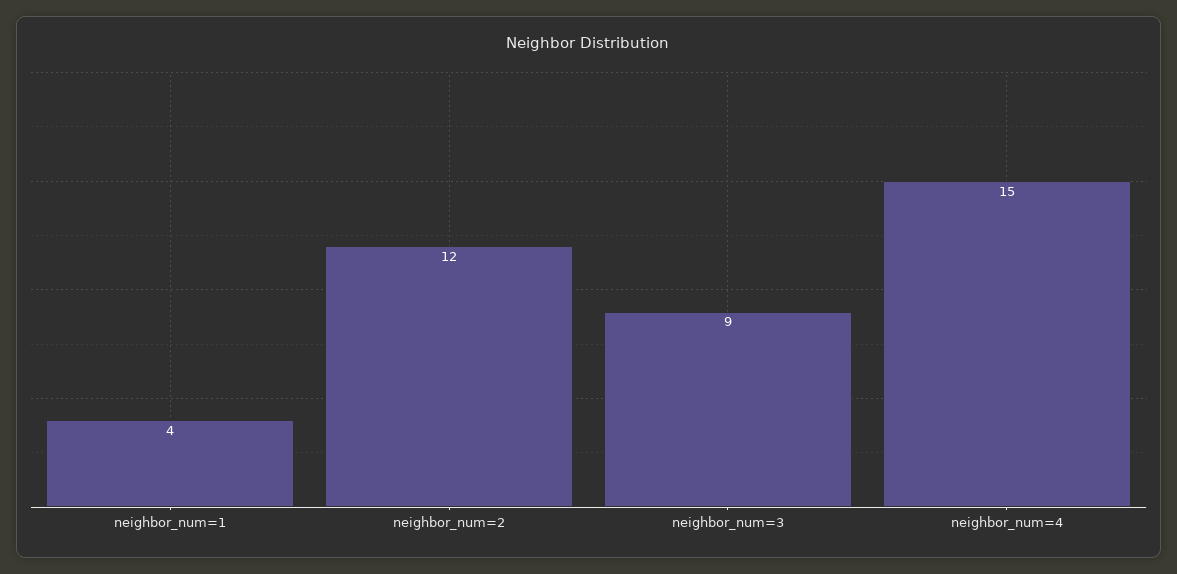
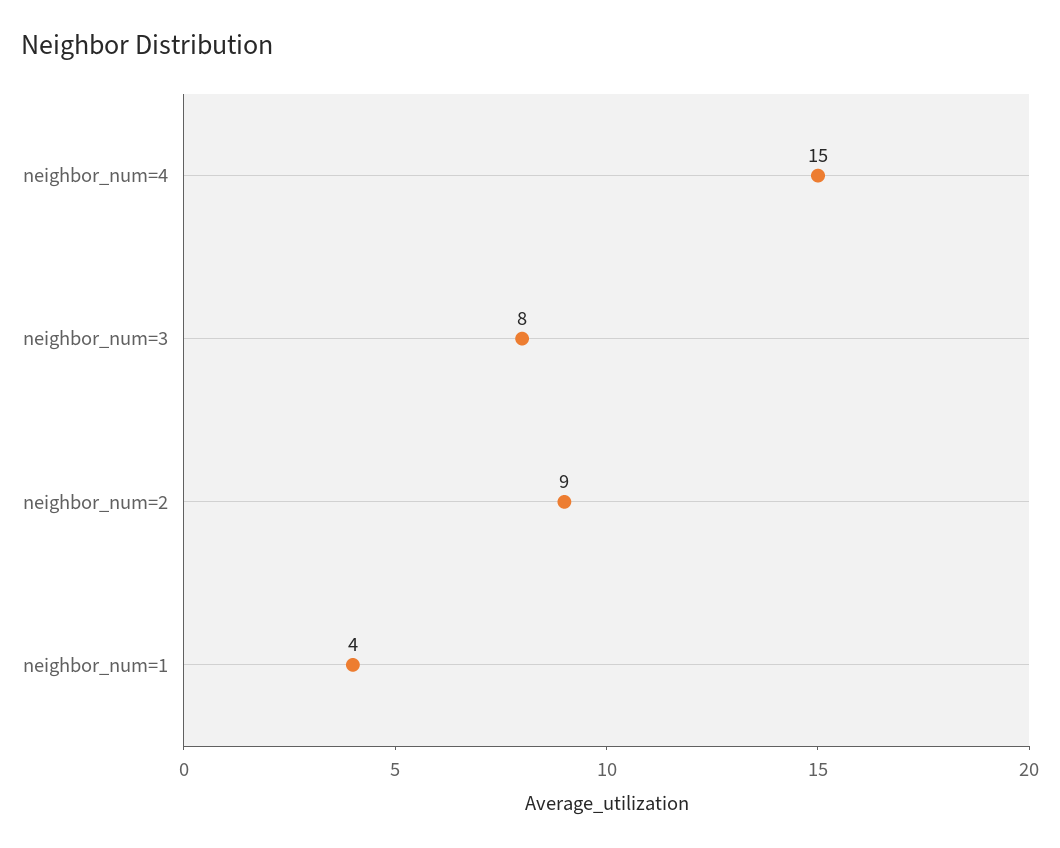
  {
    "neighbor_num=1": 4,
-   "neighbor_num=2": 12,
+   "neighbor_num=2": 9,
-   "neighbor_num=3": 9,
+   "neighbor_num=3": 8,
    "neighbor_num=4": 15
  }

